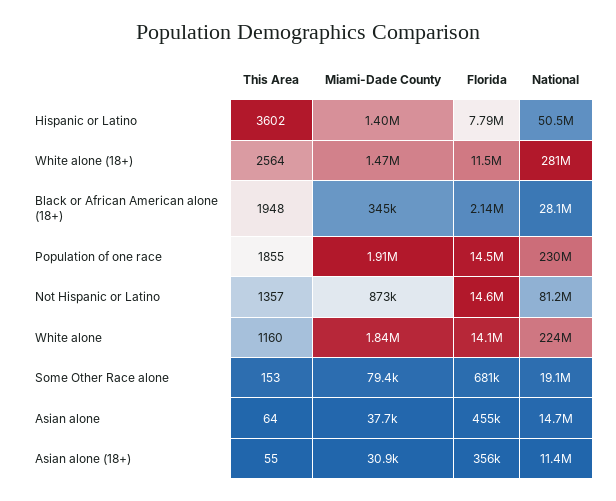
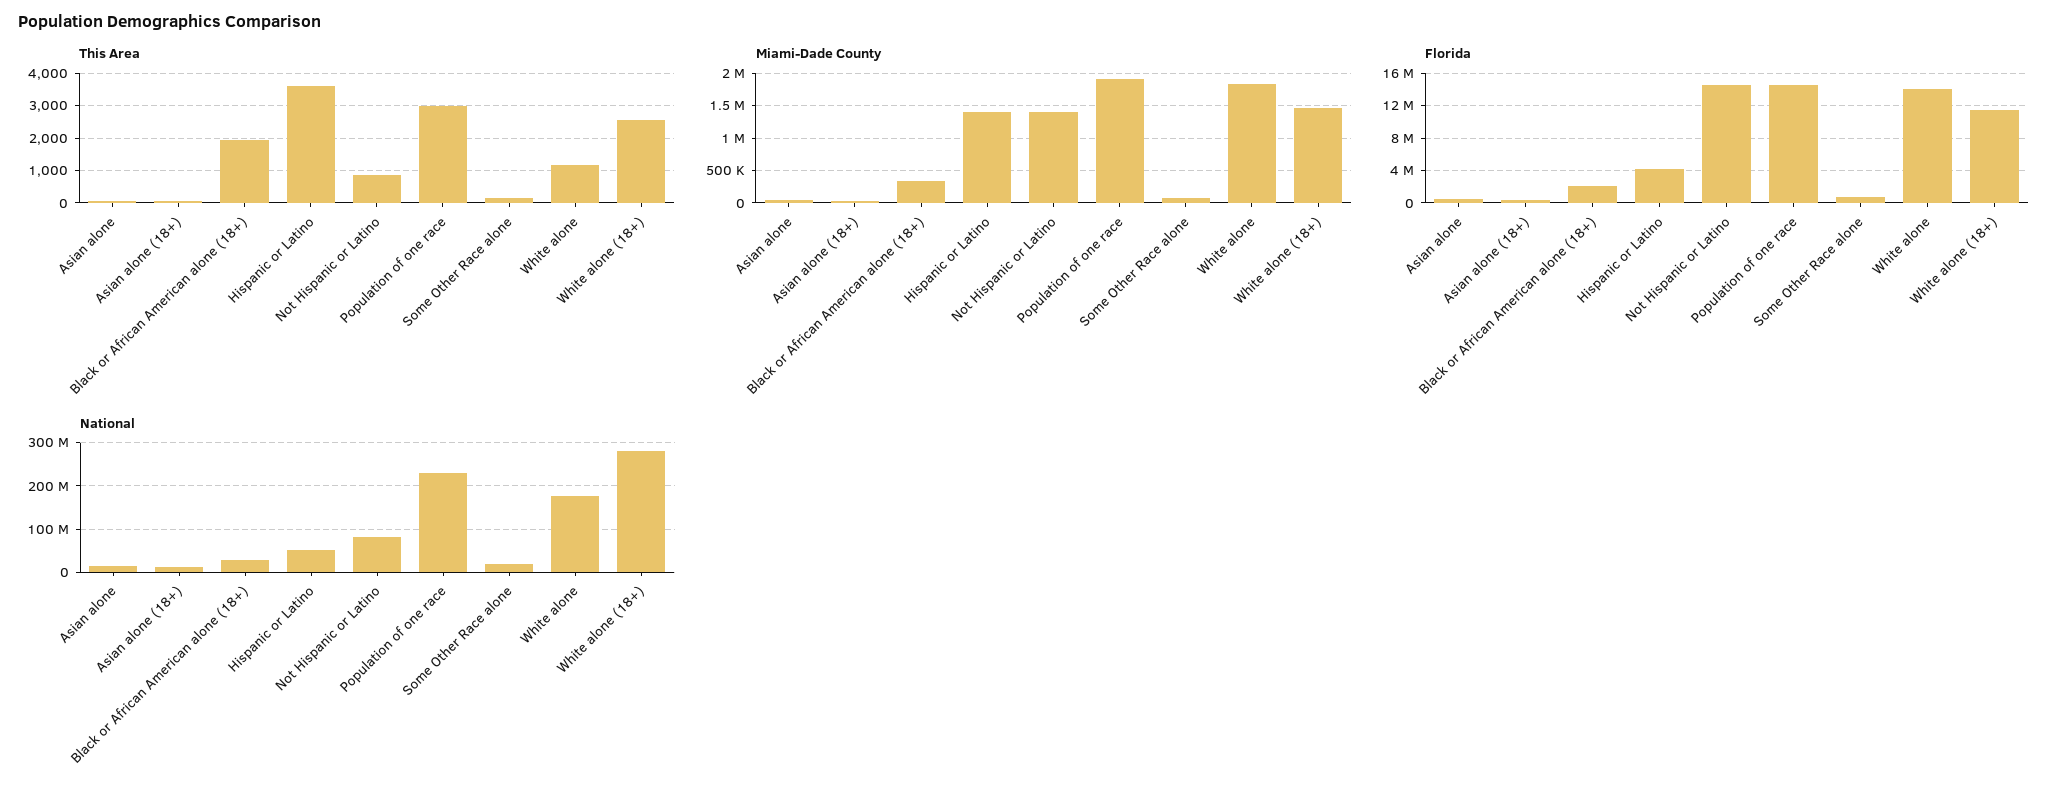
  {
    "This Area": {
      "Hispanic or Latino": 3602,
      "White alone (18+)": 2564,
      "Black or African American alone (18+)": 1948,
-     "Population of one race": 1855,
+     "Population of one race": 3000,
-     "Not Hispanic or Latino": 1357,
+     "Not Hispanic or Latino": 800,
      "White alone": 1160,
      "Some Other Race alone": 153,
      "Asian alone": 64,
      "Asian alone (18+)": 55
    },
    "Miami-Dade County": {
      "Hispanic or Latino": 1400000,
      "White alone (18+)": 1470000,
      "Black or African American alone (18+)": 345000,
      "Population of one race": 1910000,
-     "Not Hispanic or Latino": 873000,
+     "Not Hispanic or Latino": 1400000,
      "White alone": 1840000,
      "Some Other Race alone": 79400,
      "Asian alone": 37700,
      "Asian alone (18+)": 30900
    },
    "Florida": {
-     "Hispanic or Latino": 7790000,
+     "Hispanic or Latino": 4000000,
      "White alone (18+)": 11500000,
      "Black or African American alone (18+)": 2140000,
      "Population of one race": 14500000,
      "Not Hispanic or Latino": 14600000,
      "White alone": 14100000,
      "Some Other Race alone": 681000,
      "Asian alone": 455000,
      "Asian alone (18+)": 356000
    },
    "National": {
      "Hispanic or Latino": 50500000,
      "White alone (18+)": 281000000,
      "Black or African American alone (18+)": 28100000,
      "Population of one race": 230000000,
      "Not Hispanic or Latino": 81200000,
-     "White alone": 224000000,
+     "White alone": 180000000,
      "Some Other Race alone": 19100000,
      "Asian alone": 14700000,
      "Asian alone (18+)": 11400000
    }
  }

